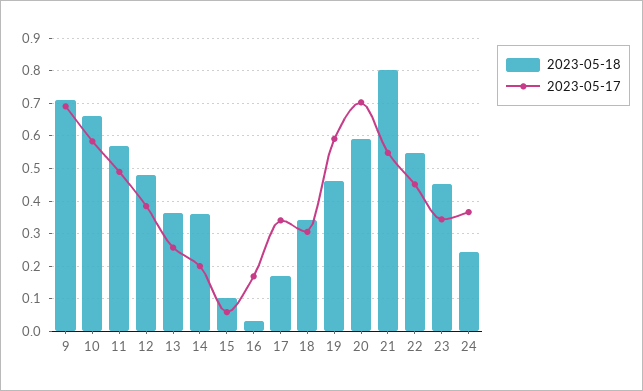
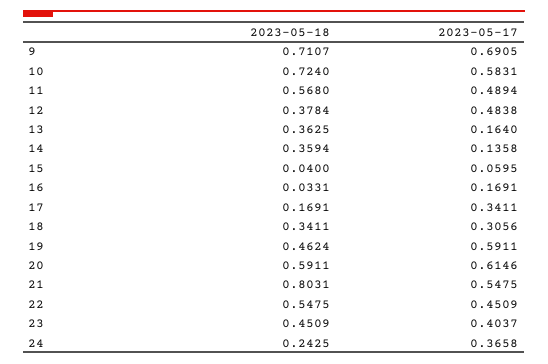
  {
    "2023-05-18": {
      "9": 0.7107,
-     "10": 0.66,
+     "10": 0.724,
      "11": 0.568,
-     "12": 0.48,
+     "12": 0.3784,
      "13": 0.3625,
      "14": 0.3594,
-     "15": 0.1,
+     "15": 0.04,
      "16": 0.0331,
      "17": 0.1691,
      "18": 0.3411,
      "19": 0.4624,
      "20": 0.5911,
      "21": 0.8031,
      "22": 0.5475,
      "23": 0.4509,
      "24": 0.2425
    },
    "2023-05-17": {
      "9": 0.6905,
      "10": 0.5831,
      "11": 0.4894,
-     "12": 0.38,
+     "12": 0.4838,
-     "13": 0.26,
+     "13": 0.164,
-     "14": 0.2,
+     "14": 0.1358,
      "15": 0.0595,
      "16": 0.1691,
      "17": 0.3411,
      "18": 0.3056,
      "19": 0.5911,
-     "20": 0.7,
+     "20": 0.6146,
      "21": 0.5475,
      "22": 0.4509,
-     "23": 0.34,
+     "23": 0.4037,
      "24": 0.3658
    }
  }

